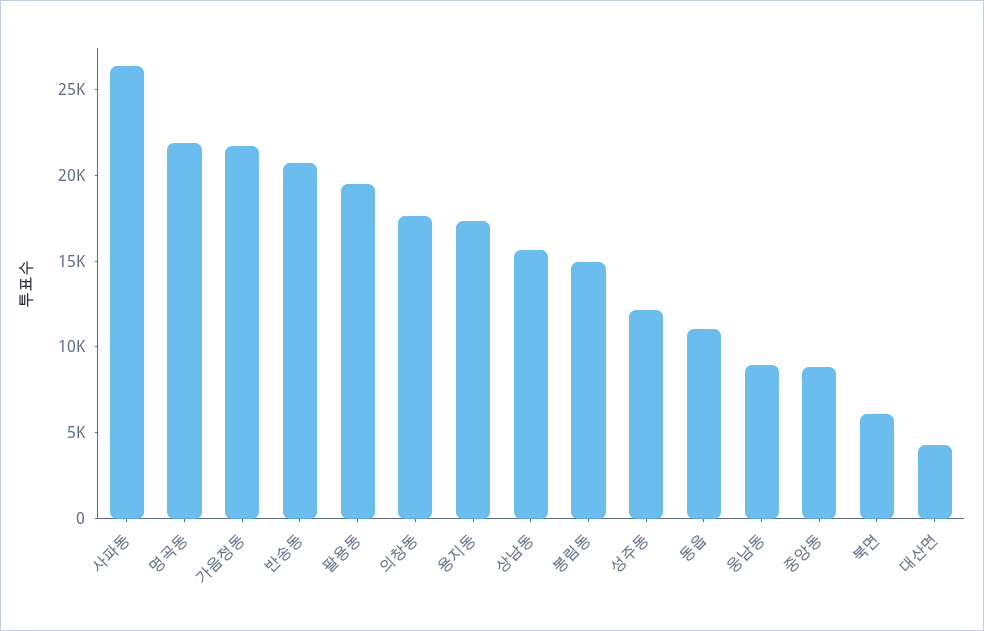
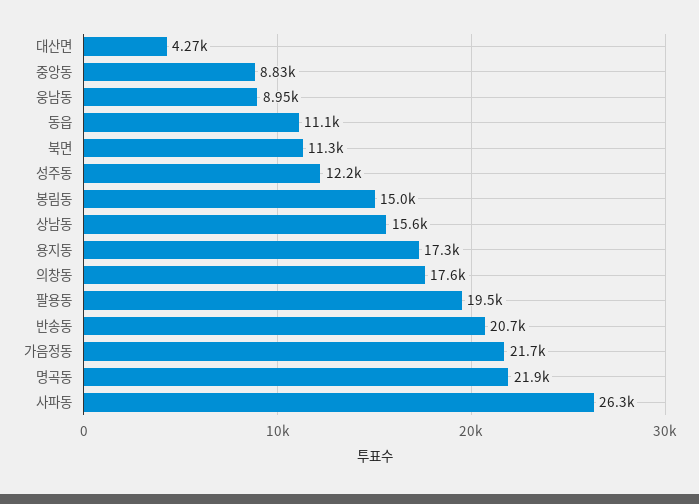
  {
    "사파동": 26300,
    "명곡동": 21900,
    "가음정동": 21700,
    "반송동": 20700,
    "팔용동": 19500,
    "의창동": 17600,
    "용지동": 17300,
    "상남동": 15600,
    "봉림동": 15000,
    "성주동": 12200,
    "동읍": 11100,
    "웅남동": 8950,
    "중앙동": 8830,
-   "북면": 6000,
+   "북면": 11300,
    "대산면": 4270
  }

